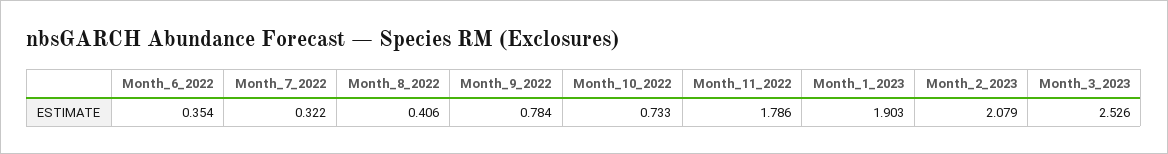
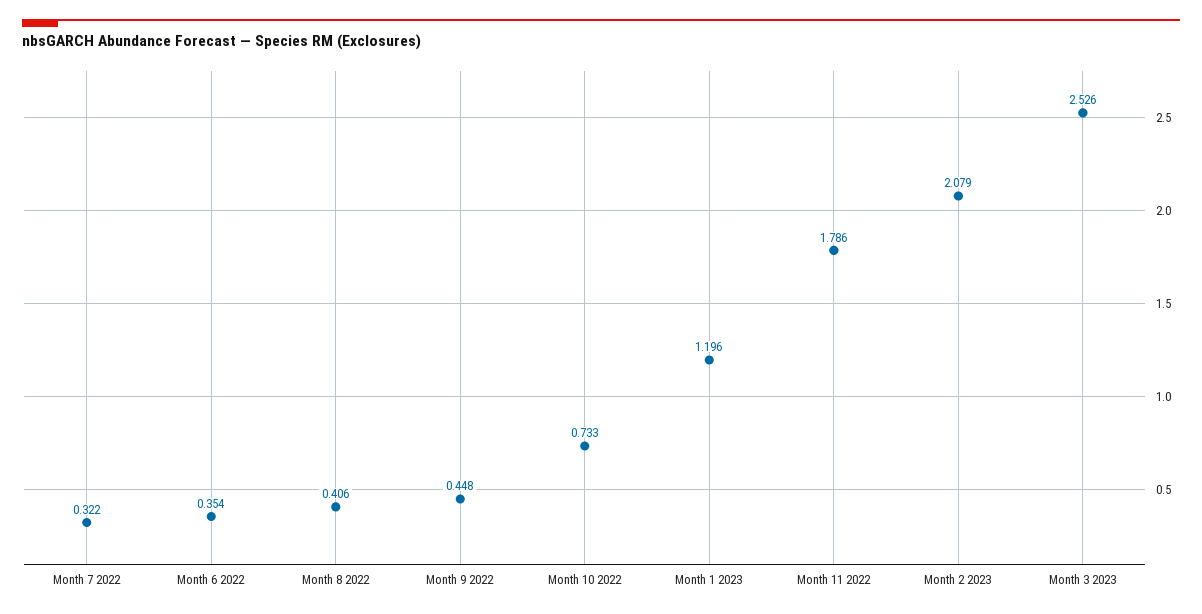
  {
    "Month_6_2022": 0.354,
    "Month_7_2022": 0.322,
    "Month_8_2022": 0.406,
-   "Month_9_2022": 0.784,
+   "Month_9_2022": 0.448,
    "Month_10_2022": 0.733,
    "Month_11_2022": 1.786,
-   "Month_1_2023": 1.903,
+   "Month_1_2023": 1.196,
    "Month_2_2023": 2.079,
    "Month_3_2023": 2.526
  }

